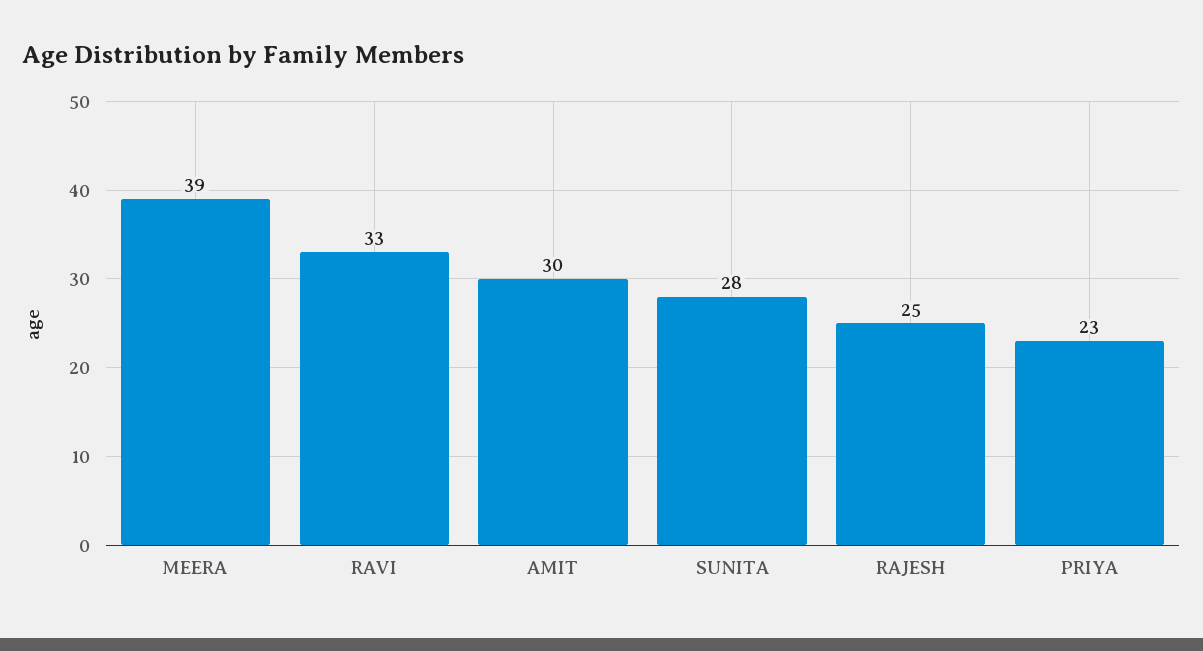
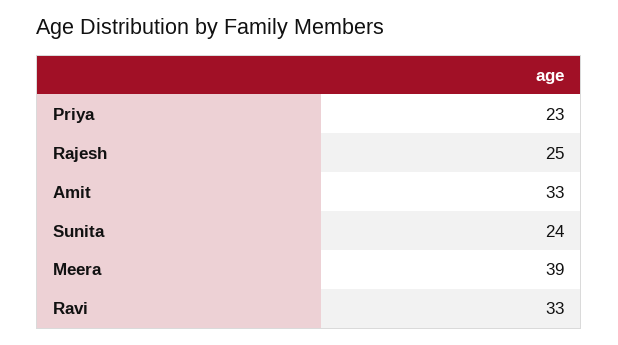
  {
    "MEERA": 39,
    "RAVI": 33,
-   "AMIT": 30,
+   "AMIT": 33,
-   "SUNITA": 28,
+   "SUNITA": 24,
    "RAJESH": 25,
    "PRIYA": 23
  }

